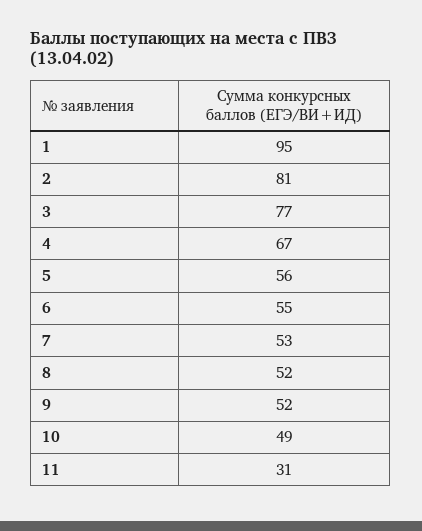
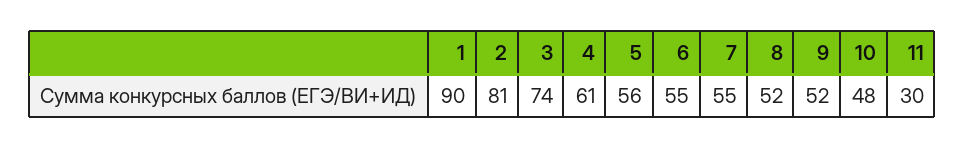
  {
-   "1": 95,
+   "1": 90,
    "2": 81,
-   "3": 77,
+   "3": 74,
-   "4": 67,
+   "4": 61,
    "5": 56,
    "6": 55,
-   "7": 53,
+   "7": 55,
    "8": 52,
    "9": 52,
-   "10": 49,
+   "10": 48,
-   "11": 31
+   "11": 30
  }

